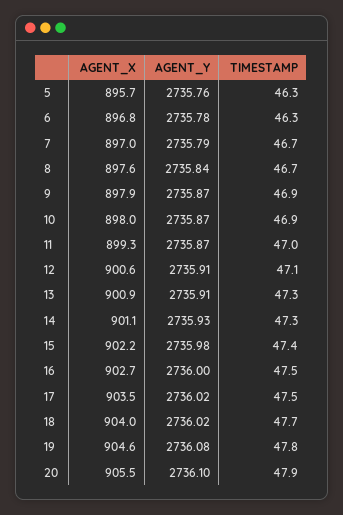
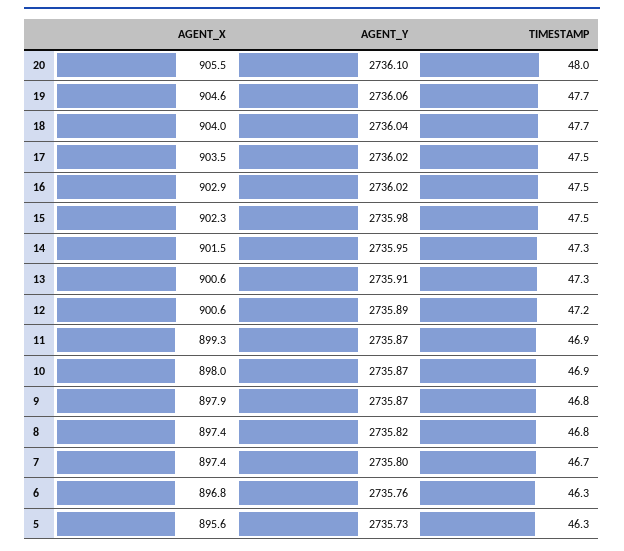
  {
    "AGENT_X": {
-     "5": 895.7,
+     "5": 895.6,
      "6": 896.8,
-     "7": 897,
+     "7": 897.4,
-     "8": 897.6,
+     "8": 897.4,
      "9": 897.9,
      "10": 898,
      "11": 899.3,
      "12": 900.6,
-     "13": 900.9,
+     "13": 900.6,
-     "14": 901.1,
+     "14": 901.5,
-     "15": 902.2,
+     "15": 902.3,
-     "16": 902.7,
+     "16": 902.9,
      "17": 903.5,
      "18": 904,
      "19": 904.6,
      "20": 905.5
    },
    "AGENT_Y": {
-     "5": 2735.76,
+     "5": 2735.73,
-     "6": 2735.78,
+     "6": 2735.76,
-     "7": 2735.79,
+     "7": 2735.8,
-     "8": 2735.84,
+     "8": 2735.82,
      "9": 2735.87,
      "10": 2735.87,
      "11": 2735.87,
-     "12": 2735.91,
+     "12": 2735.89,
      "13": 2735.91,
-     "14": 2735.93,
+     "14": 2735.95,
      "15": 2735.98,
-     "16": 2736,
+     "16": 2736.02,
      "17": 2736.02,
-     "18": 2736.02,
+     "18": 2736.04,
-     "19": 2736.08,
+     "19": 2736.06,
      "20": 2736.1
    },
    "TIMESTAMP": {
      "5": 46.3,
      "6": 46.3,
      "7": 46.7,
-     "8": 46.7,
+     "8": 46.8,
-     "9": 46.9,
+     "9": 46.8,
      "10": 46.9,
-     "11": 47,
+     "11": 46.9,
-     "12": 47.1,
+     "12": 47.2,
      "13": 47.3,
      "14": 47.3,
-     "15": 47.4,
+     "15": 47.5,
      "16": 47.5,
      "17": 47.5,
      "18": 47.7,
-     "19": 47.8,
+     "19": 47.7,
-     "20": 47.9
+     "20": 48
    }
  }

